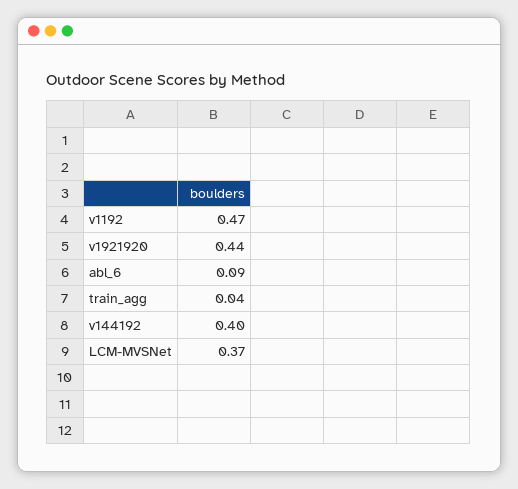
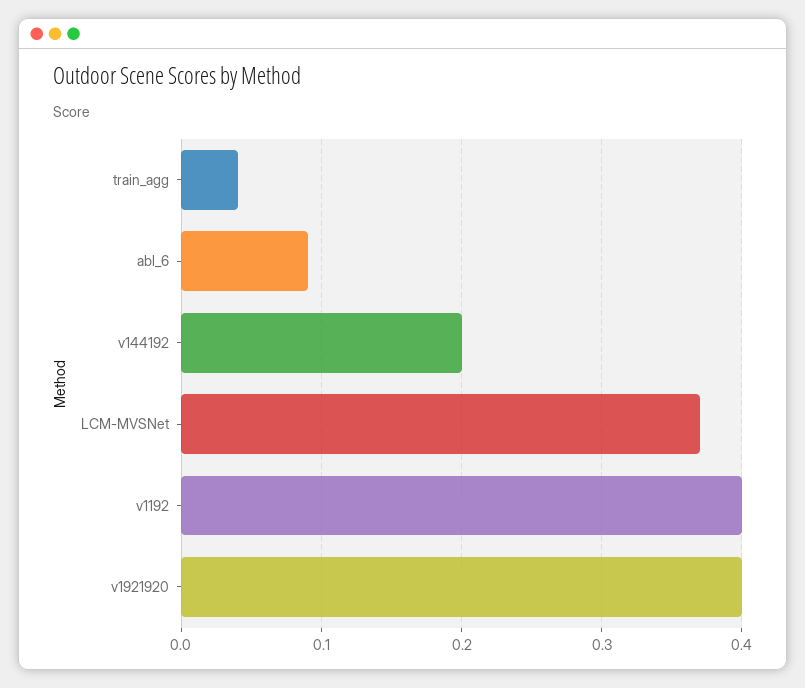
  {
-   "v1192": 0.47,
+   "v1192": 0.4,
-   "v1921920": 0.44,
+   "v1921920": 0.4,
    "abl_6": 0.09,
    "train_agg": 0.04,
-   "v144192": 0.4,
+   "v144192": 0.2,
    "LCM-MVSNet": 0.37
  }

